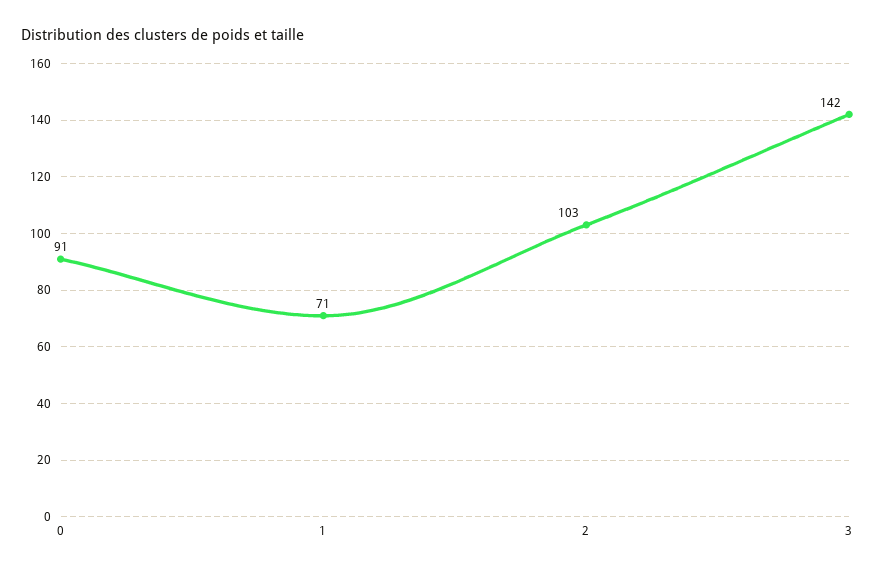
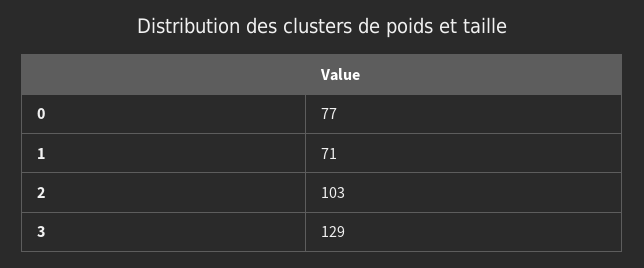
  {
-   "0": 91,
+   "0": 77,
    "1": 71,
    "2": 103,
-   "3": 142
+   "3": 129
  }

